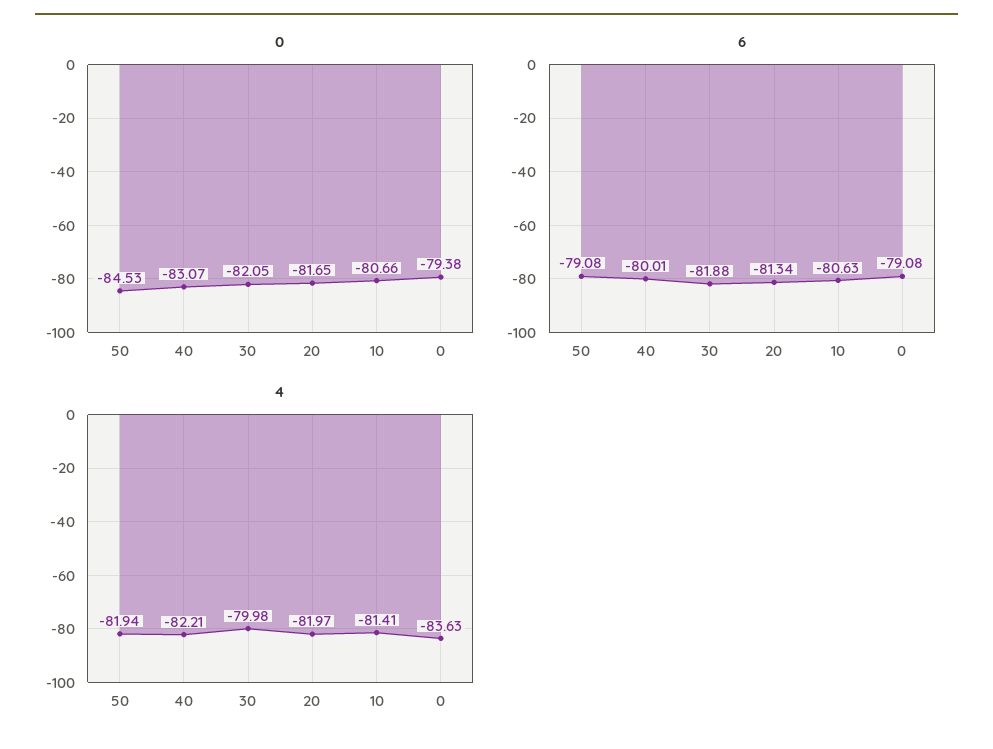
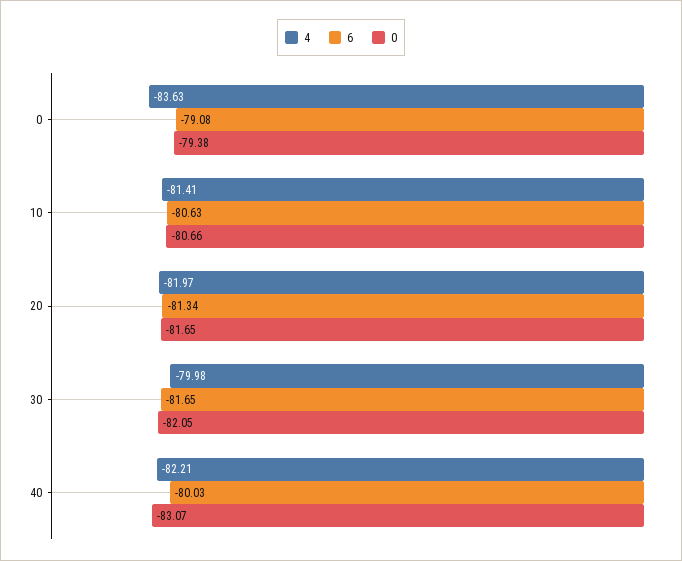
  {
    "0": {
-     "50": -84.53,
      "40": -83.07,
      "30": -82.05,
      "20": -81.65,
      "10": -80.66,
      "0": -79.38
    },
    "6": {
-     "50": -79.08,
-     "40": -80.01,
+     "40": -80.03,
-     "30": -81.88,
+     "30": -81.65,
      "20": -81.34,
      "10": -80.63,
      "0": -79.08
    },
    "4": {
-     "50": -81.94,
      "40": -82.21,
      "30": -79.98,
      "20": -81.97,
      "10": -81.41,
      "0": -83.63
    }
  }

